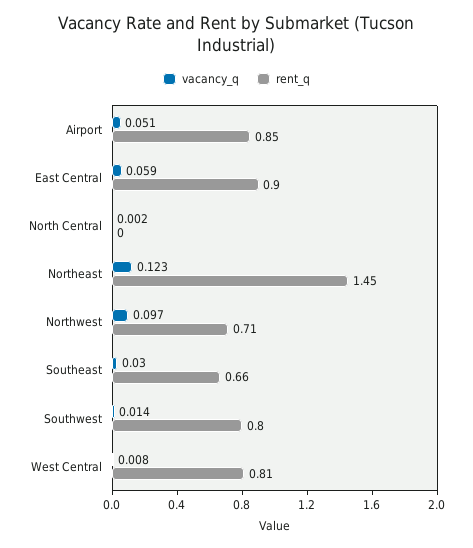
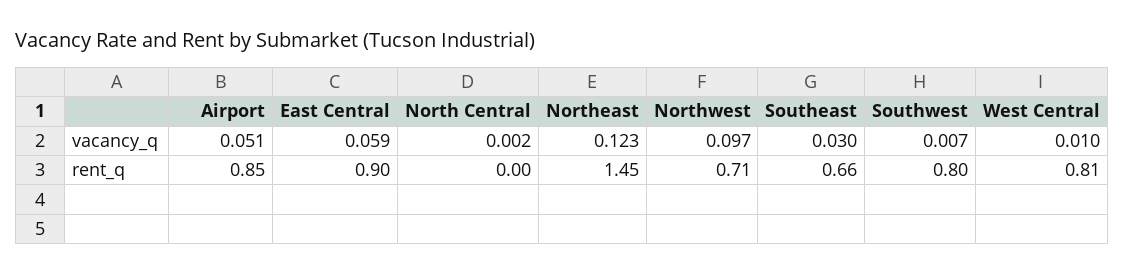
  {
    "vacancy_q": {
      "Airport": 0.051,
      "East Central": 0.059,
      "North Central": 0.002,
      "Northeast": 0.123,
      "Northwest": 0.097,
      "Southeast": 0.03,
-     "Southwest": 0.014,
+     "Southwest": 0.007,
-     "West Central": 0.008
+     "West Central": 0.01
    },
    "rent_q": {
      "Airport": 0.85,
      "East Central": 0.9,
      "North Central": 0,
      "Northeast": 1.45,
      "Northwest": 0.71,
      "Southeast": 0.66,
      "Southwest": 0.8,
      "West Central": 0.81
    }
  }

